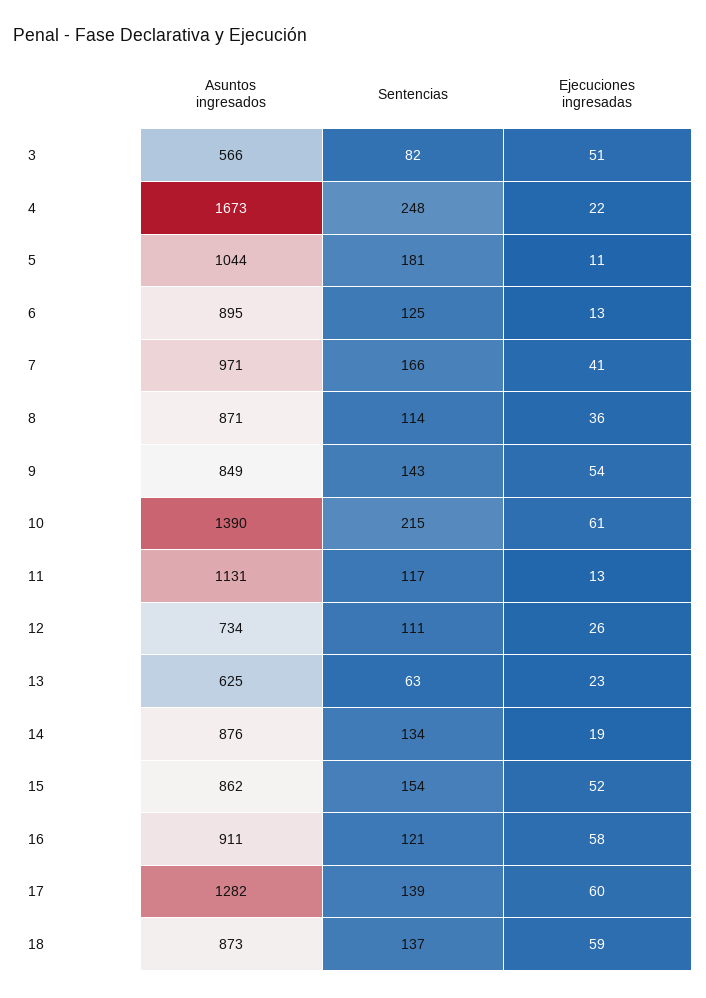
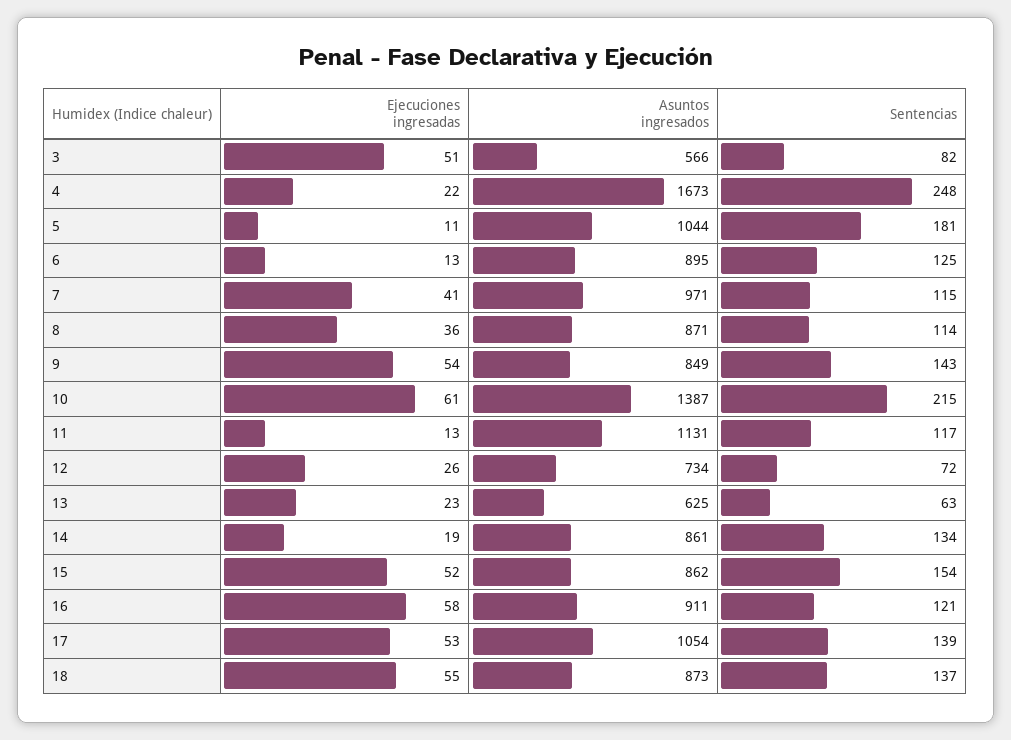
  {
    "Asuntos ingresados": {
      "3": 566,
      "4": 1673,
      "5": 1044,
      "6": 895,
      "7": 971,
      "8": 871,
      "9": 849,
-     "10": 1390,
+     "10": 1387,
      "11": 1131,
      "12": 734,
      "13": 625,
-     "14": 876,
+     "14": 861,
      "15": 862,
      "16": 911,
-     "17": 1282,
+     "17": 1054,
      "18": 873
    },
    "Sentencias": {
      "3": 82,
      "4": 248,
      "5": 181,
      "6": 125,
-     "7": 166,
+     "7": 115,
      "8": 114,
      "9": 143,
      "10": 215,
      "11": 117,
-     "12": 111,
+     "12": 72,
      "13": 63,
      "14": 134,
      "15": 154,
      "16": 121,
      "17": 139,
      "18": 137
    },
    "Ejecuciones ingresadas": {
      "3": 51,
      "4": 22,
      "5": 11,
      "6": 13,
      "7": 41,
      "8": 36,
      "9": 54,
      "10": 61,
      "11": 13,
      "12": 26,
      "13": 23,
      "14": 19,
      "15": 52,
      "16": 58,
-     "17": 60,
+     "17": 53,
-     "18": 59
+     "18": 55
    }
  }

